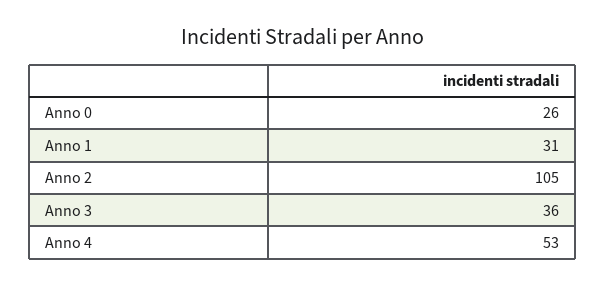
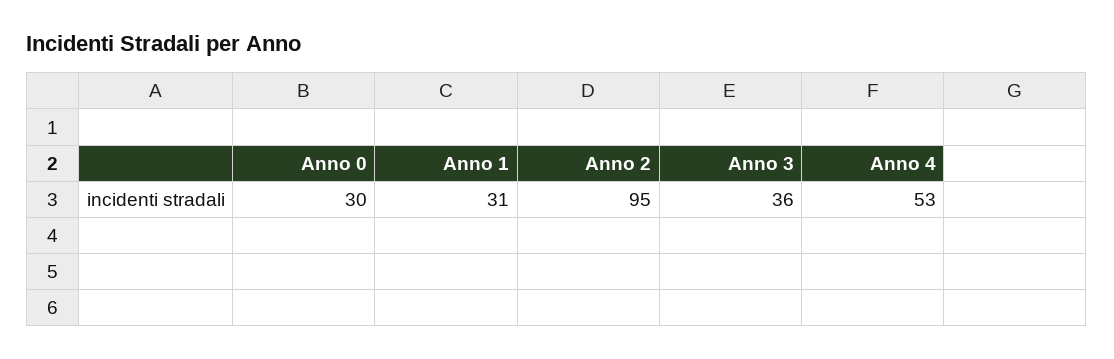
  {
-   "Anno 0": 26,
+   "Anno 0": 30,
    "Anno 1": 31,
-   "Anno 2": 105,
+   "Anno 2": 95,
    "Anno 3": 36,
    "Anno 4": 53
  }

